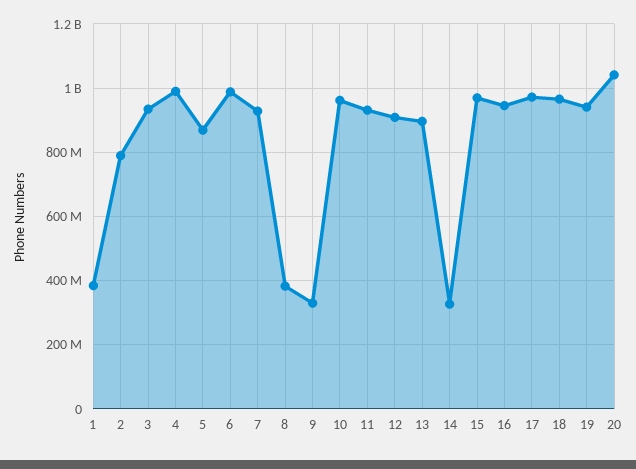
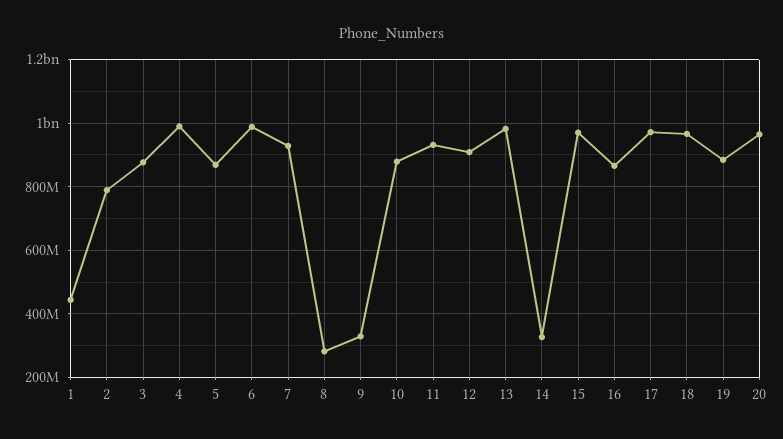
  {
-   "1": 380000000,
+   "1": 440000000,
    "2": 780000000,
-   "3": 940000000,
+   "3": 880000000,
    "4": 980000000,
    "5": 860000000,
    "6": 980000000,
    "7": 920000000,
-   "8": 380000000,
+   "8": 280000000,
    "9": 320000000,
-   "10": 960000000,
+   "10": 880000000,
    "11": 940000000,
    "12": 900000000,
-   "13": 900000000,
+   "13": 980000000,
    "14": 320000000,
    "15": 960000000,
-   "16": 940000000,
+   "16": 860000000,
    "17": 980000000,
    "18": 960000000,
-   "19": 940000000,
+   "19": 880000000,
-   "20": 1040000000
+   "20": 960000000
  }

